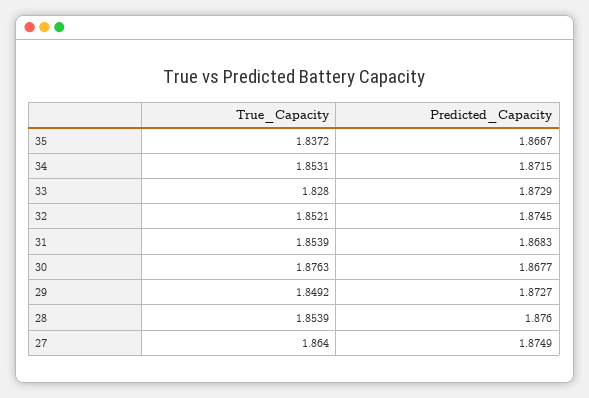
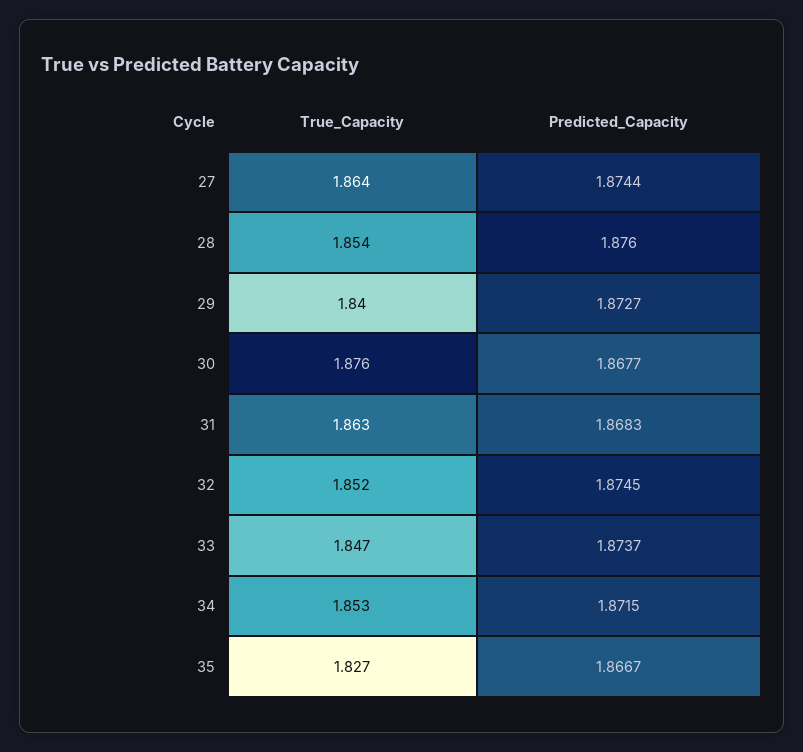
  {
    "True_Capacity": {
-     "35": 1.8372,
+     "35": 1.827,
      "34": 1.8531,
-     "33": 1.828,
+     "33": 1.847,
      "32": 1.8521,
-     "31": 1.8539,
+     "31": 1.863,
      "30": 1.8763,
-     "29": 1.8492,
+     "29": 1.84,
      "28": 1.8539,
      "27": 1.864
    },
    "Predicted_Capacity": {
      "35": 1.8667,
      "34": 1.8715,
-     "33": 1.8729,
+     "33": 1.8737,
      "32": 1.8745,
      "31": 1.8683,
      "30": 1.8677,
      "29": 1.8727,
      "28": 1.876,
-     "27": 1.8749
+     "27": 1.8744
    }
  }

